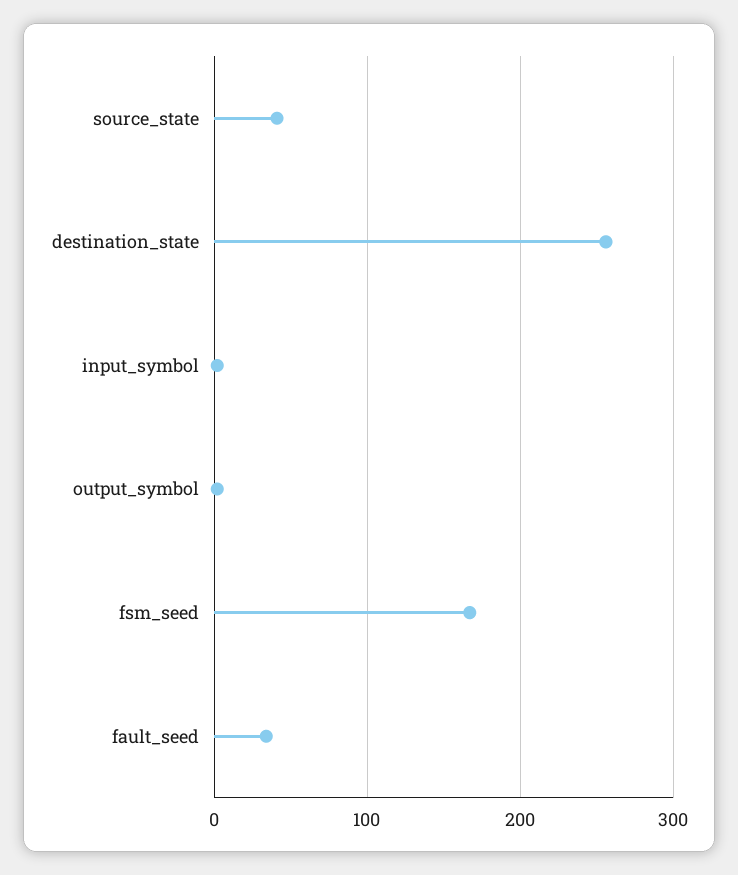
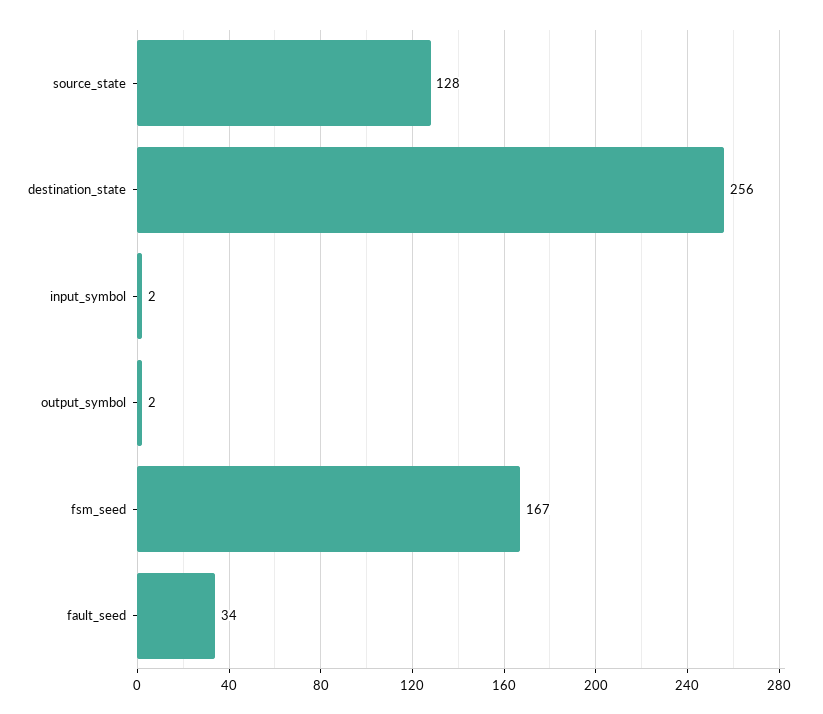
  {
-   "source_state": 40,
+   "source_state": 128,
    "destination_state": 256,
    "input_symbol": 2,
    "output_symbol": 2,
    "fsm_seed": 167,
    "fault_seed": 34
  }

